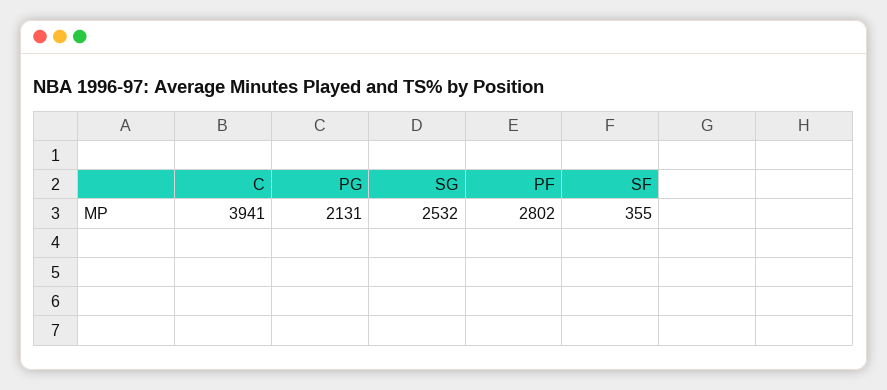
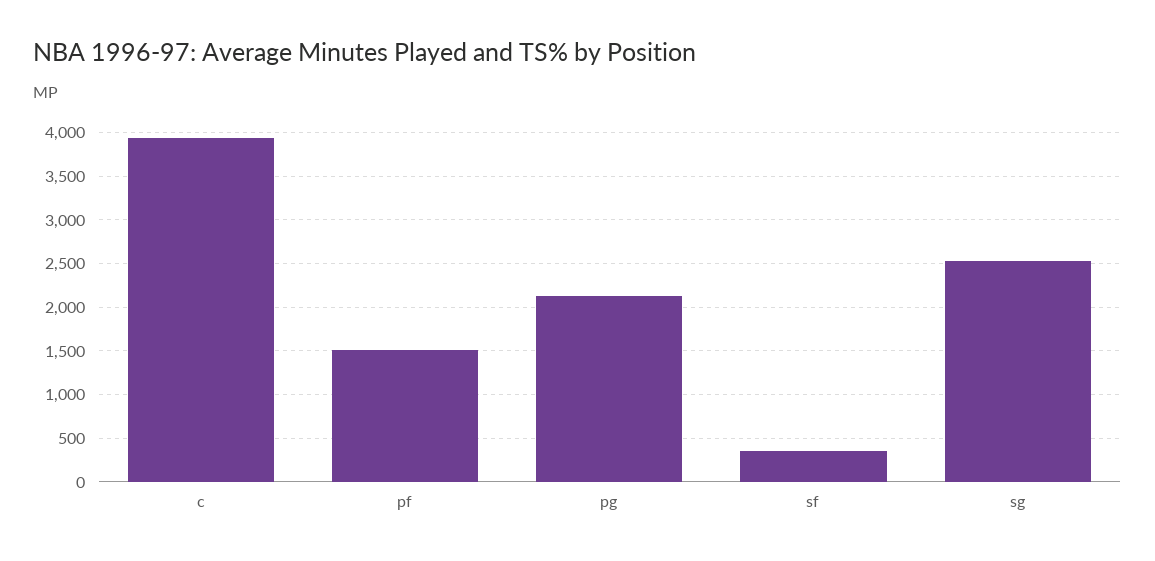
  {
    "C": 3941,
    "PG": 2131,
    "SG": 2532,
-   "PF": 2802,
+   "PF": 1500,
    "SF": 355
  }

